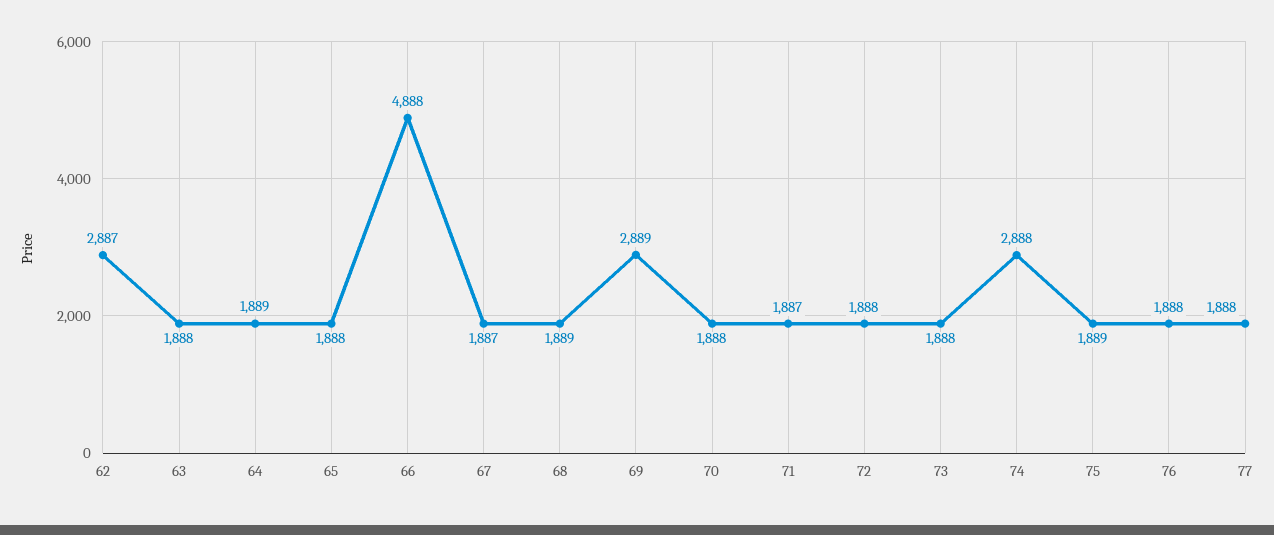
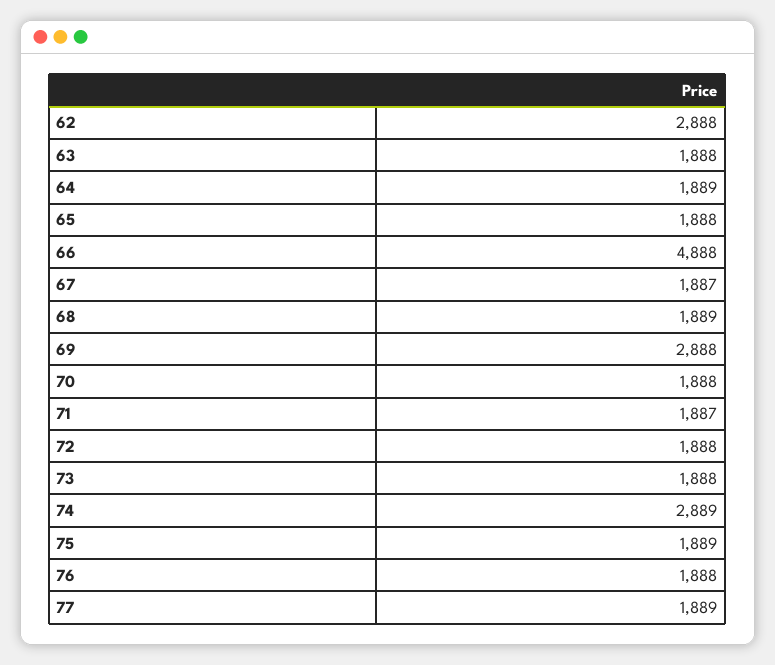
  {
-   "62": 2887,
+   "62": 2888,
    "63": 1888,
    "64": 1889,
    "65": 1888,
    "66": 4888,
    "67": 1887,
    "68": 1889,
-   "69": 2889,
+   "69": 2888,
    "70": 1888,
    "71": 1887,
    "72": 1888,
    "73": 1888,
-   "74": 2888,
+   "74": 2889,
    "75": 1889,
    "76": 1888,
-   "77": 1888
+   "77": 1889
  }

